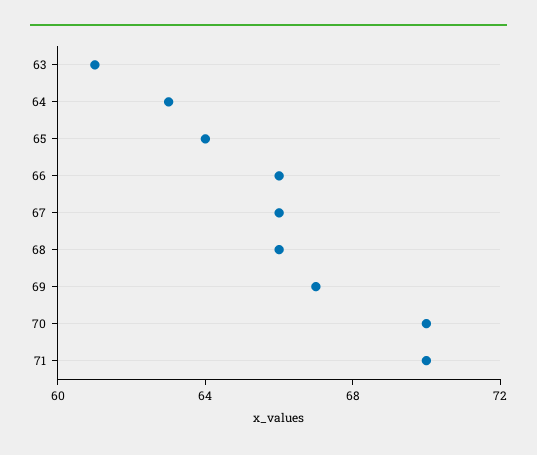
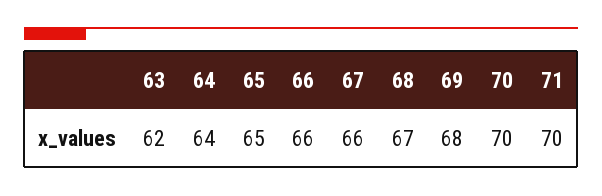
  {
-   "63": 61,
+   "63": 62,
-   "64": 63,
+   "64": 64,
-   "65": 64,
+   "65": 65,
    "66": 66,
    "67": 66,
-   "68": 66,
+   "68": 67,
-   "69": 67,
+   "69": 68,
    "70": 70,
    "71": 70
  }

